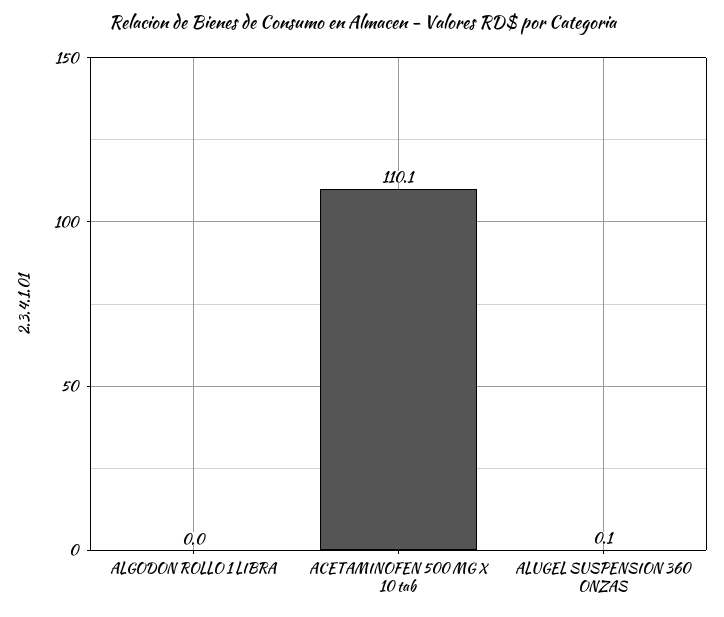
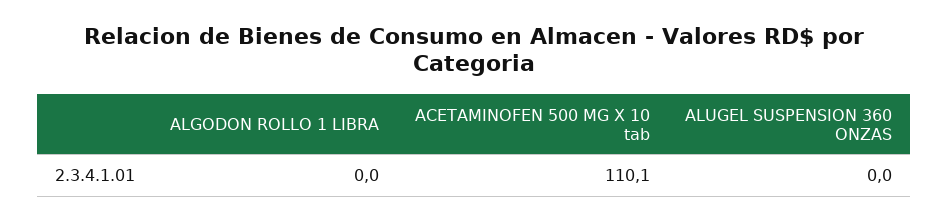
  {
    "ALGODON ROLLO 1 LIBRA": 0,
    "ACETAMINOFEN 500 MG X 10 tab": 110.1,
-   "ALUGEL SUSPENSION 360 ONZAS": 0.1
+   "ALUGEL SUSPENSION 360 ONZAS": 0
  }

